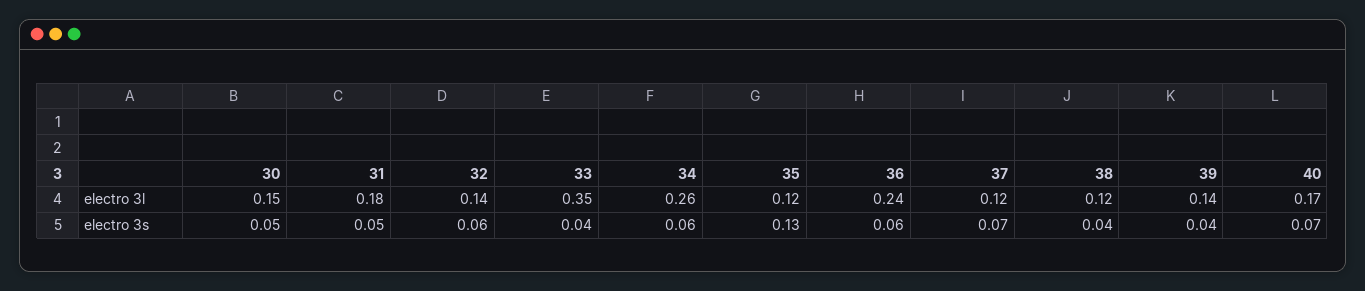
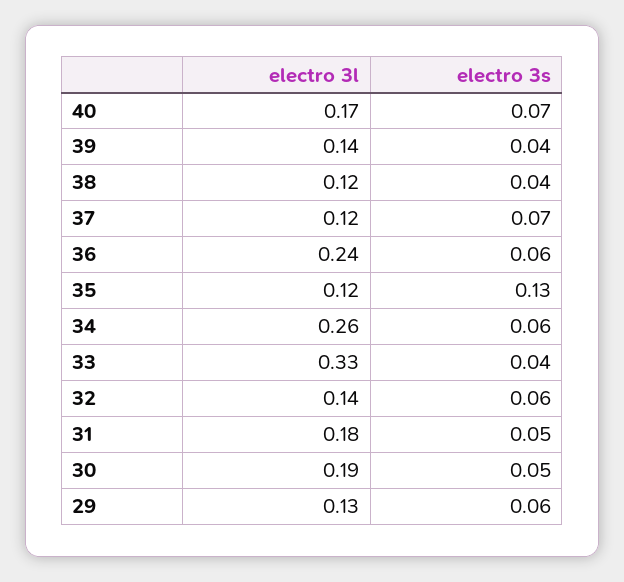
  {
    "30": {
-     "electro 3l": 0.15,
+     "electro 3l": 0.19,
      "electro 3s": 0.05
    },
    "31": {
      "electro 3l": 0.18,
      "electro 3s": 0.05
    },
    "32": {
      "electro 3l": 0.14,
      "electro 3s": 0.06
    },
    "33": {
-     "electro 3l": 0.35,
+     "electro 3l": 0.33,
      "electro 3s": 0.04
    },
    "34": {
      "electro 3l": 0.26,
      "electro 3s": 0.06
    },
    "35": {
      "electro 3l": 0.12,
      "electro 3s": 0.13
    },
    "36": {
      "electro 3l": 0.24,
      "electro 3s": 0.06
    },
    "37": {
      "electro 3l": 0.12,
      "electro 3s": 0.07
    },
    "38": {
      "electro 3l": 0.12,
      "electro 3s": 0.04
    },
    "39": {
      "electro 3l": 0.14,
      "electro 3s": 0.04
    },
    "40": {
      "electro 3l": 0.17,
      "electro 3s": 0.07
-   }
+   },
+   "29": {
+     "electro 3l": 0.13,
+     "electro 3s": 0.06
+   }
  }

